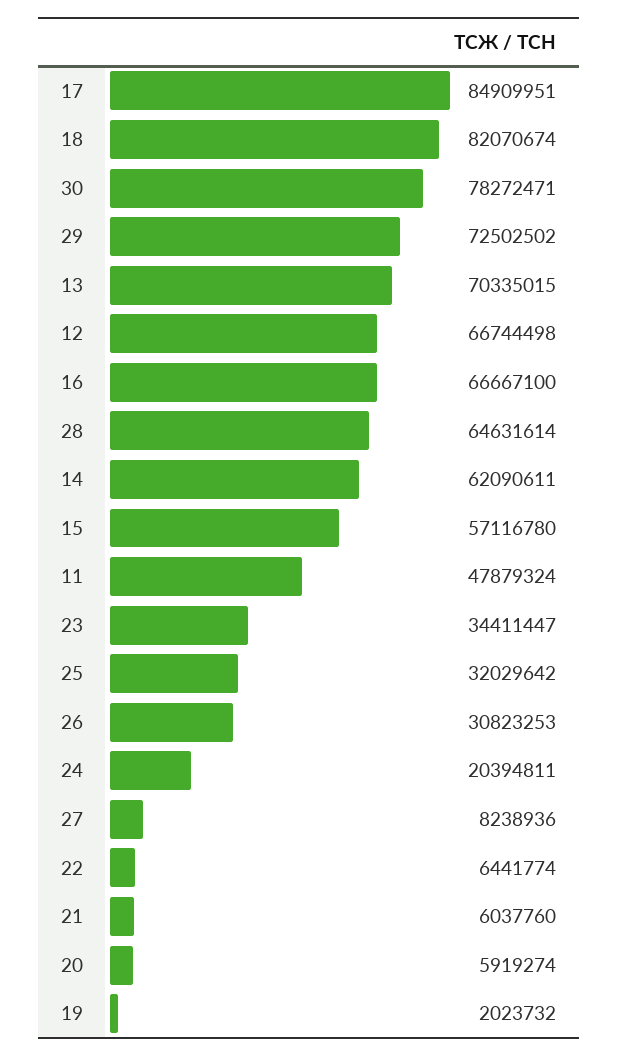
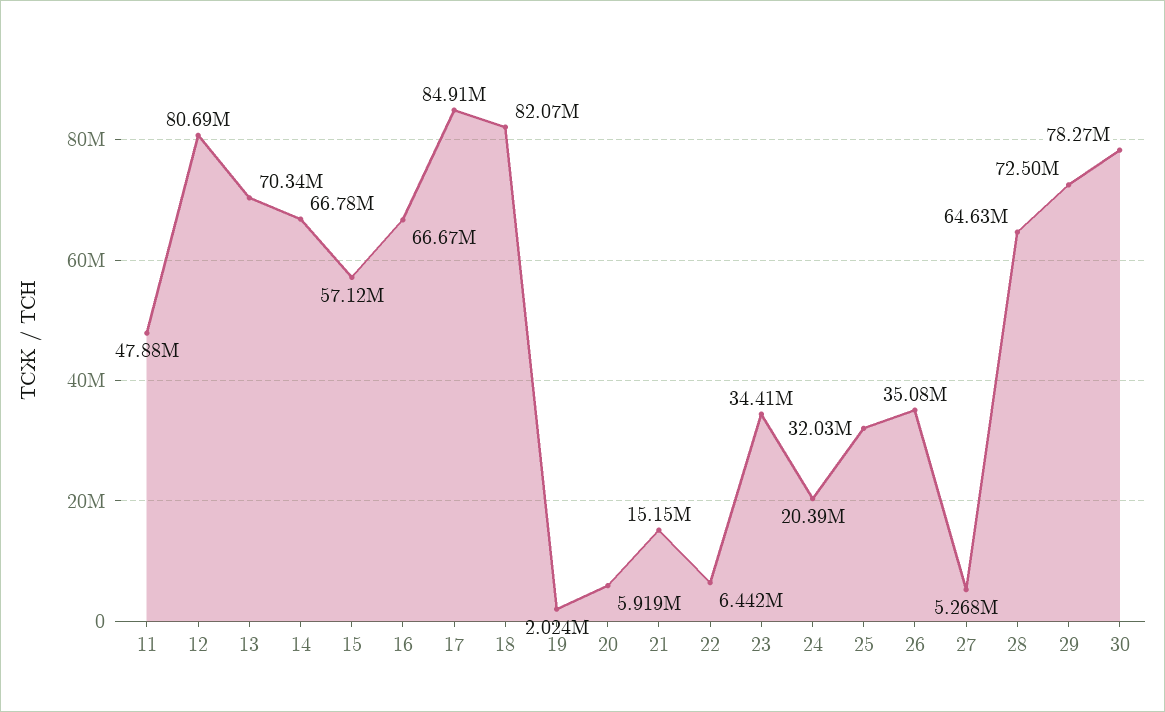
  {
    "17": 84909951,
    "18": 82070674,
    "30": 78272471,
    "29": 72502502,
    "13": 70335015,
-   "12": 66744498,
+   "12": 80690000,
    "16": 66667100,
    "28": 64631614,
-   "14": 62090611,
+   "14": 66780000,
    "15": 57116780,
    "11": 47879324,
    "23": 34411447,
    "25": 32029642,
-   "26": 30823253,
+   "26": 35080000,
    "24": 20394811,
-   "27": 8238936,
+   "27": 5268000,
    "22": 6441774,
-   "21": 6037760,
+   "21": 15150000,
    "20": 5919274,
    "19": 2023732
  }

